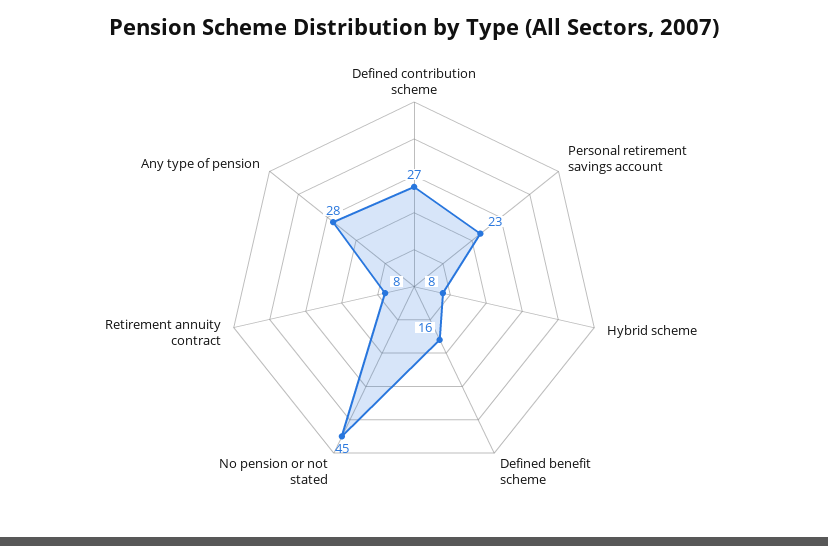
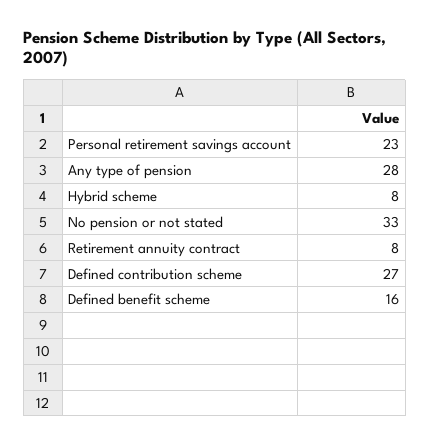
  {
    "Defined contribution scheme": 27,
    "Personal retirement savings account": 23,
    "Hybrid scheme": 8,
    "Defined benefit scheme": 16,
-   "No pension or not stated": 45,
+   "No pension or not stated": 33,
    "Retirement annuity contract": 8,
    "Any type of pension": 28
  }

